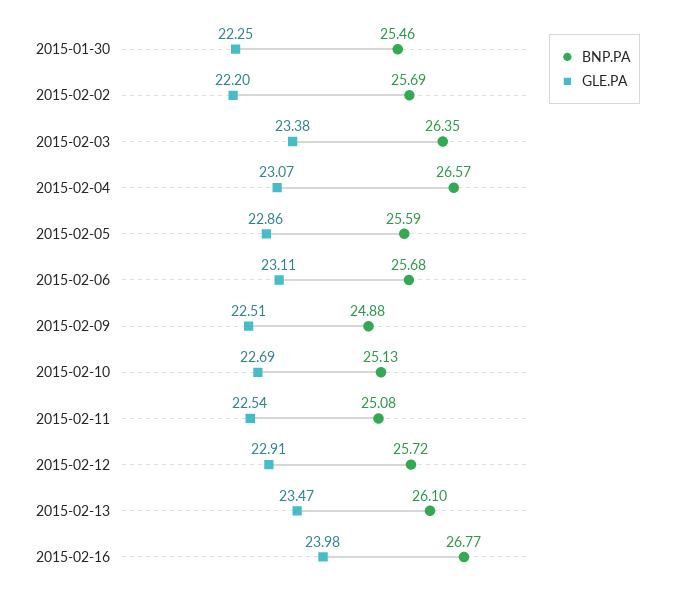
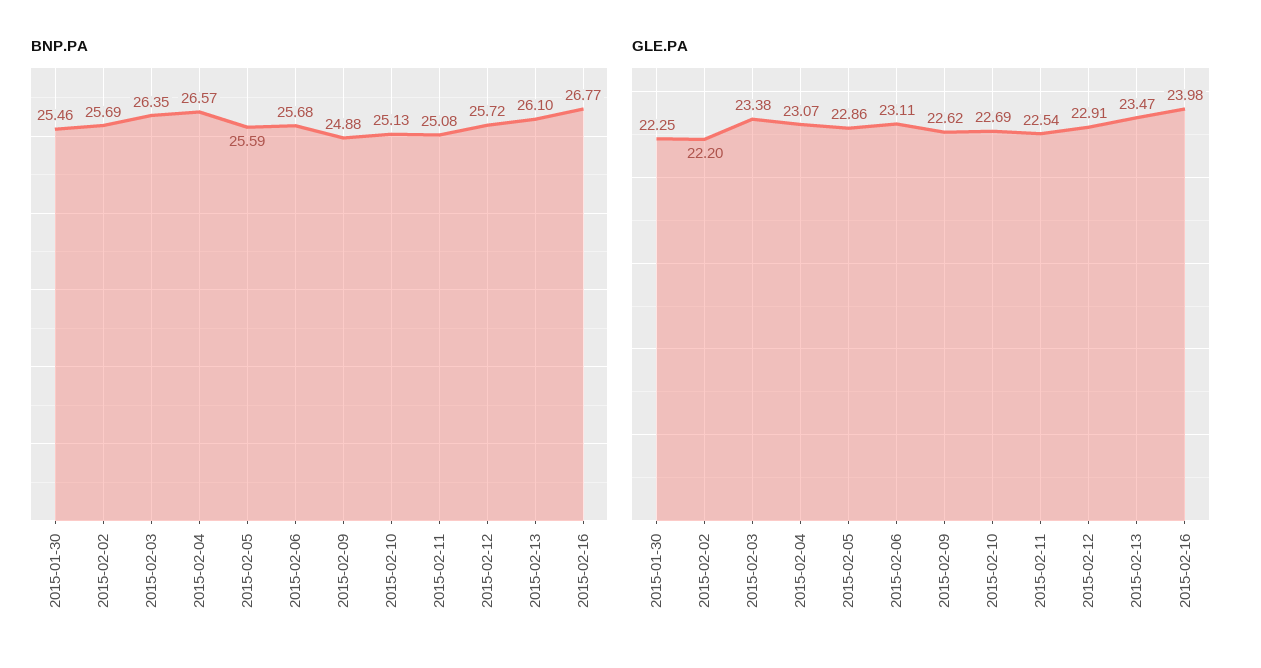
  {
    "BNP.PA": {
      "2015-01-30": 25.46,
      "2015-02-02": 25.69,
      "2015-02-03": 26.35,
      "2015-02-04": 26.57,
      "2015-02-05": 25.59,
      "2015-02-06": 25.68,
      "2015-02-09": 24.88,
      "2015-02-10": 25.13,
      "2015-02-11": 25.08,
      "2015-02-12": 25.72,
      "2015-02-13": 26.1,
      "2015-02-16": 26.77
    },
    "GLE.PA": {
      "2015-01-30": 22.25,
      "2015-02-02": 22.2,
      "2015-02-03": 23.38,
      "2015-02-04": 23.07,
      "2015-02-05": 22.86,
      "2015-02-06": 23.11,
-     "2015-02-09": 22.51,
+     "2015-02-09": 22.62,
      "2015-02-10": 22.69,
      "2015-02-11": 22.54,
      "2015-02-12": 22.91,
      "2015-02-13": 23.47,
      "2015-02-16": 23.98
    }
  }

